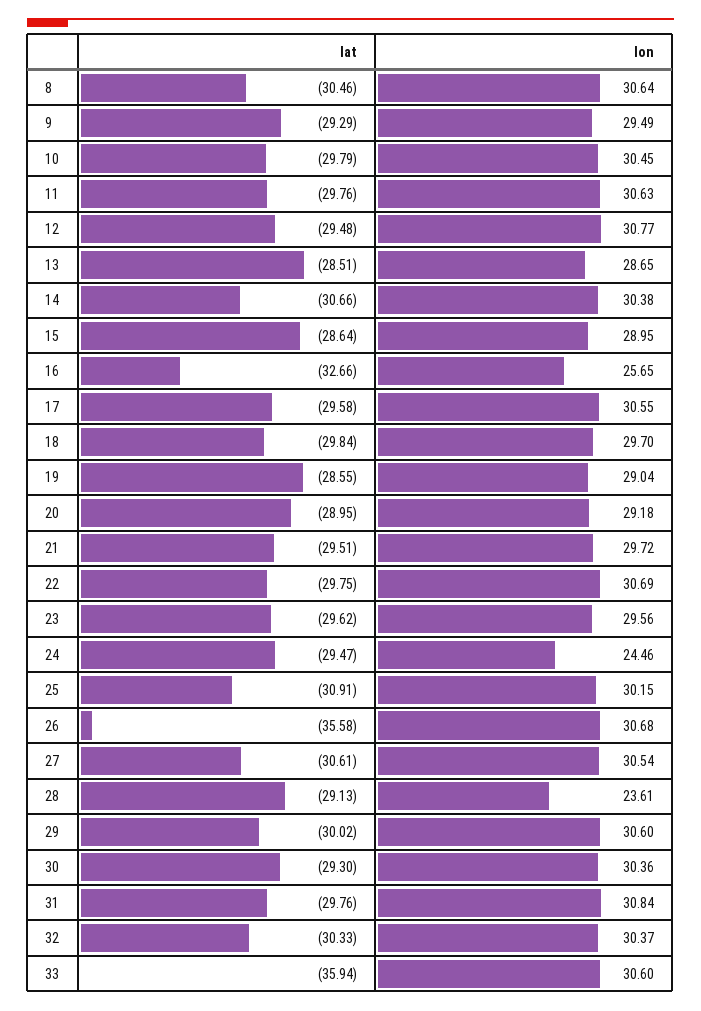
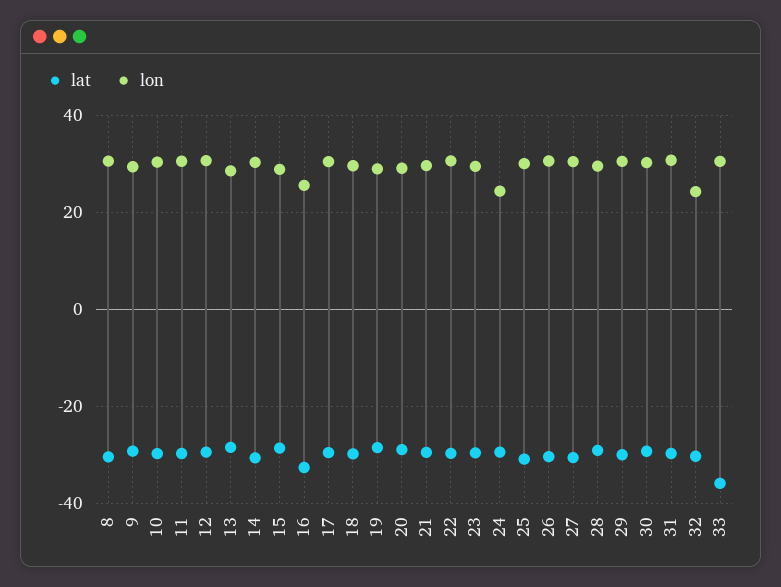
  {
    "lat": {
      "8": -30.46,
      "9": -29.29,
      "10": -29.79,
      "11": -29.76,
      "12": -29.48,
      "13": -28.51,
      "14": -30.66,
      "15": -28.64,
      "16": -32.66,
      "17": -29.58,
      "18": -29.84,
      "19": -28.55,
      "20": -28.95,
      "21": -29.51,
      "22": -29.75,
      "23": -29.62,
      "24": -29.47,
      "25": -30.91,
-     "26": -35.58,
+     "26": -30,
      "27": -30.61,
      "28": -29.13,
      "29": -30.02,
      "30": -29.3,
      "31": -29.76,
      "32": -30.33,
      "33": -35.94
    },
    "lon": {
      "8": 30.64,
      "9": 29.49,
      "10": 30.45,
      "11": 30.63,
      "12": 30.77,
      "13": 28.65,
      "14": 30.38,
      "15": 28.95,
      "16": 25.65,
      "17": 30.55,
      "18": 29.7,
      "19": 29.04,
      "20": 29.18,
      "21": 29.72,
      "22": 30.69,
      "23": 29.56,
      "24": 24.46,
      "25": 30.15,
      "26": 30.68,
      "27": 30.54,
-     "28": 23.61,
+     "28": 30,
      "29": 30.6,
      "30": 30.36,
      "31": 30.84,
-     "32": 30.37,
+     "32": 24,
      "33": 30.6
    }
  }

